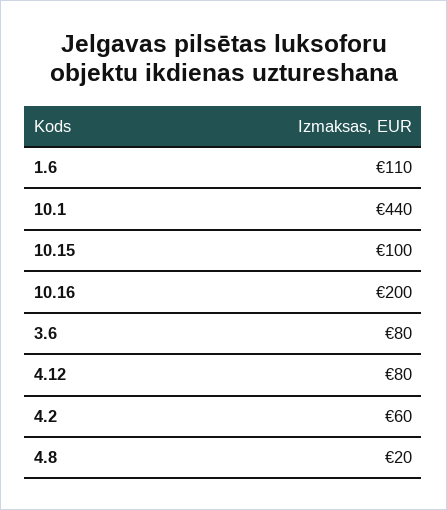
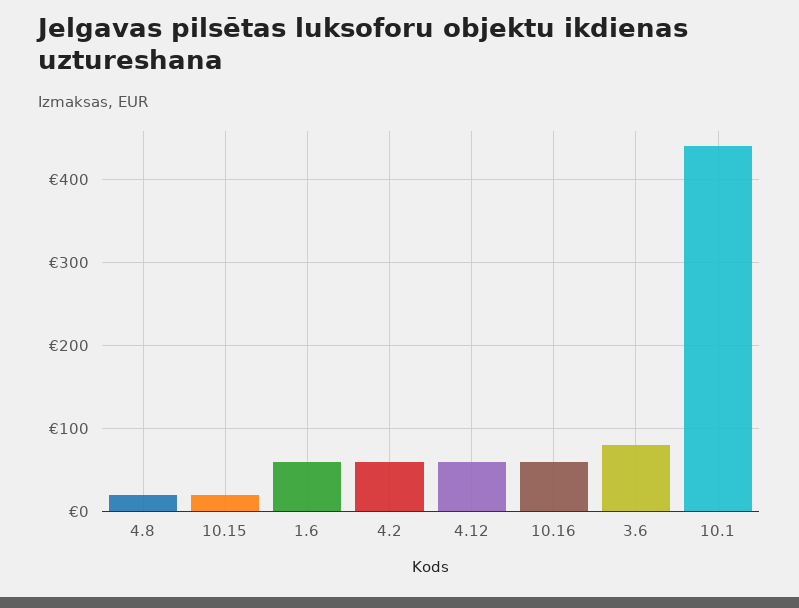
  {
-   "1.6": 110,
+   "1.6": 60,
    "10.1": 440,
-   "10.15": 100,
+   "10.15": 20,
-   "10.16": 200,
+   "10.16": 60,
    "3.6": 80,
-   "4.12": 80,
+   "4.12": 60,
    "4.2": 60,
    "4.8": 20
  }

